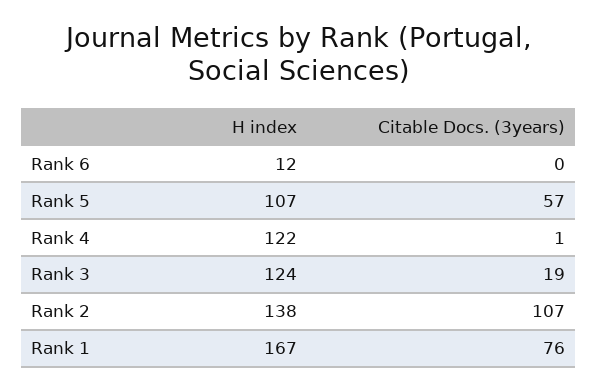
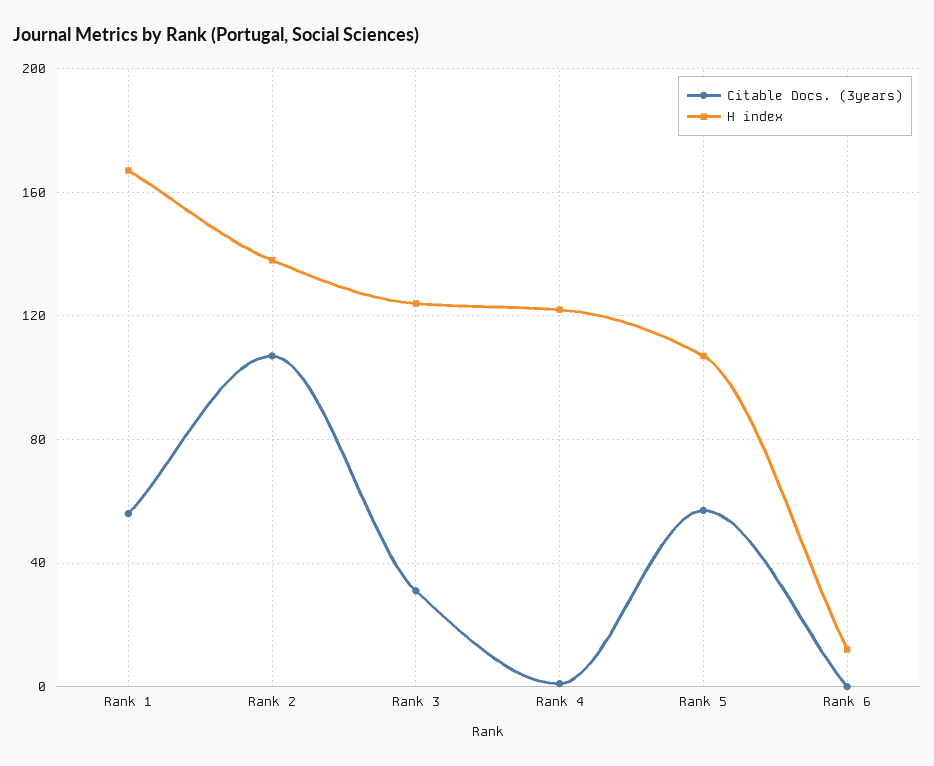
  {
    "H index": {
      "Rank 6": 12,
      "Rank 5": 107,
      "Rank 4": 122,
      "Rank 3": 124,
      "Rank 2": 138,
      "Rank 1": 167
    },
    "Citable Docs. (3years)": {
      "Rank 6": 0,
      "Rank 5": 57,
      "Rank 4": 1,
-     "Rank 3": 19,
+     "Rank 3": 30,
      "Rank 2": 107,
-     "Rank 1": 76
+     "Rank 1": 55
    }
  }

